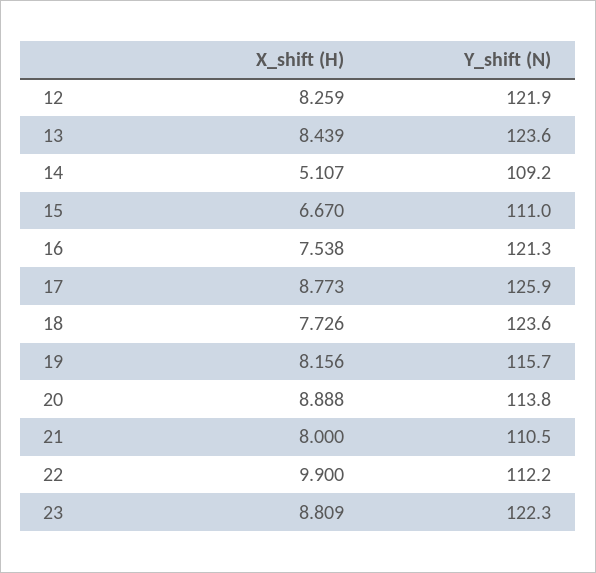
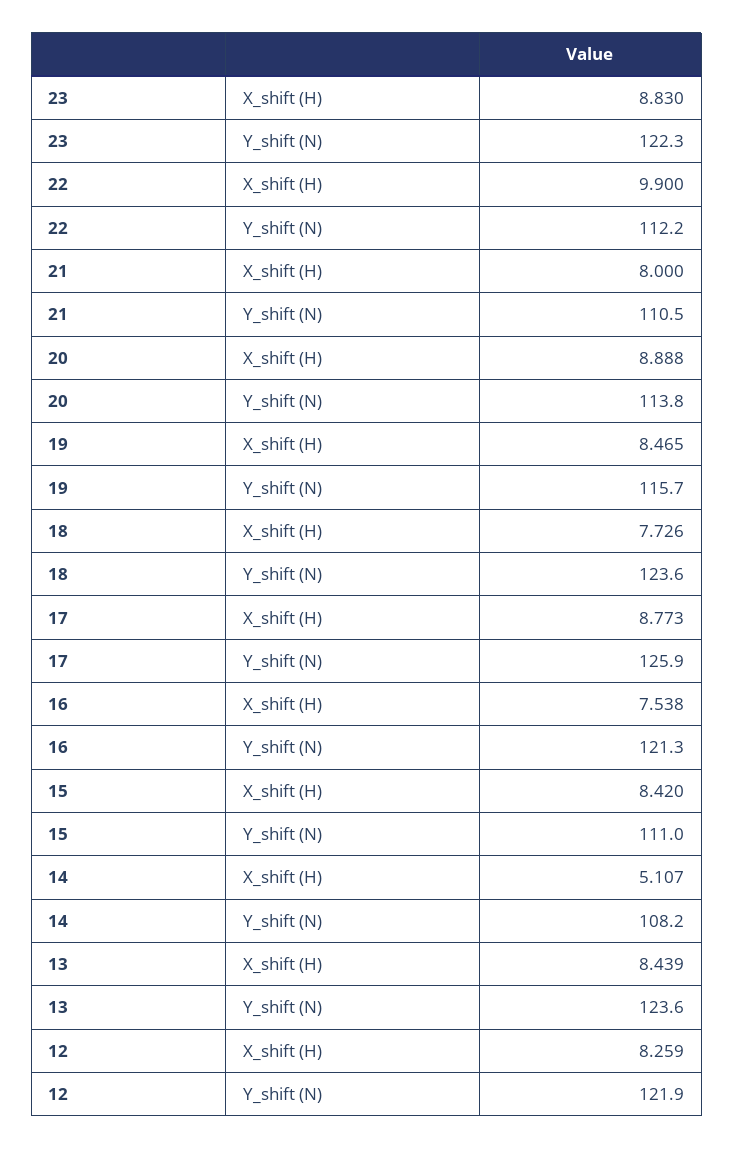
  {
    "X_shift (H)": {
      "12": 8.259,
      "13": 8.439,
      "14": 5.107,
-     "15": 6.67,
+     "15": 8.42,
      "16": 7.538,
      "17": 8.773,
      "18": 7.726,
-     "19": 8.156,
+     "19": 8.465,
      "20": 8.888,
      "21": 8,
      "22": 9.9,
-     "23": 8.809
+     "23": 8.83
    },
    "Y_shift (N)": {
      "12": 121.9,
      "13": 123.6,
-     "14": 109.2,
+     "14": 108.2,
      "15": 111,
      "16": 121.3,
      "17": 125.9,
      "18": 123.6,
      "19": 115.7,
      "20": 113.8,
      "21": 110.5,
      "22": 112.2,
      "23": 122.3
    }
  }

